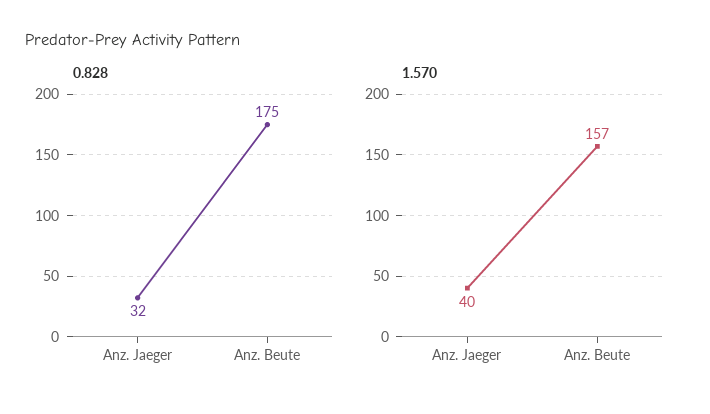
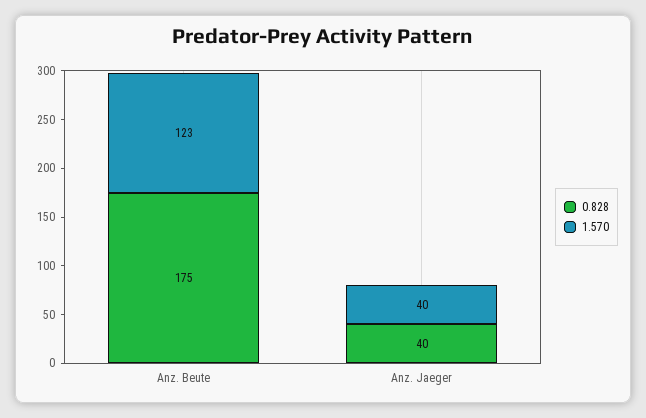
  {
    "0.828": {
-     "Anz. Jaeger": 32,
+     "Anz. Jaeger": 40,
      "Anz. Beute": 175
    },
    "1.570": {
      "Anz. Jaeger": 40,
-     "Anz. Beute": 157
+     "Anz. Beute": 123
    }
  }

